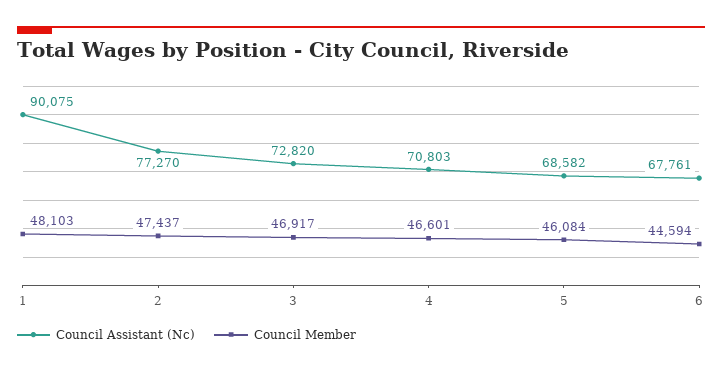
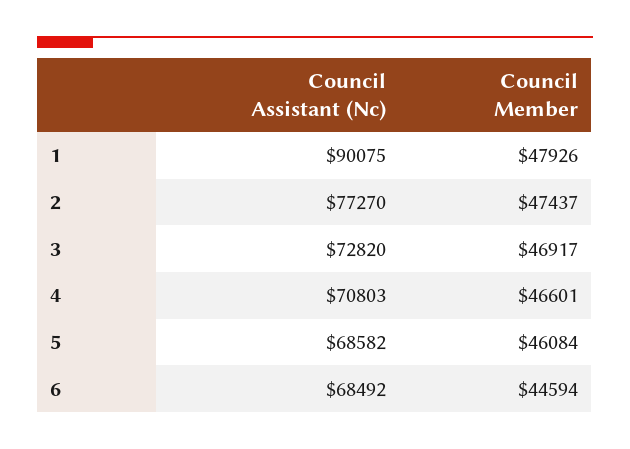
  {
    "Council Assistant (Nc)": {
      "1": 90075,
      "2": 77270,
      "3": 72820,
      "4": 70803,
      "5": 68582,
-     "6": 67761
+     "6": 68492
    },
    "Council Member": {
-     "1": 48103,
+     "1": 47926,
      "2": 47437,
      "3": 46917,
      "4": 46601,
      "5": 46084,
      "6": 44594
    }
  }

